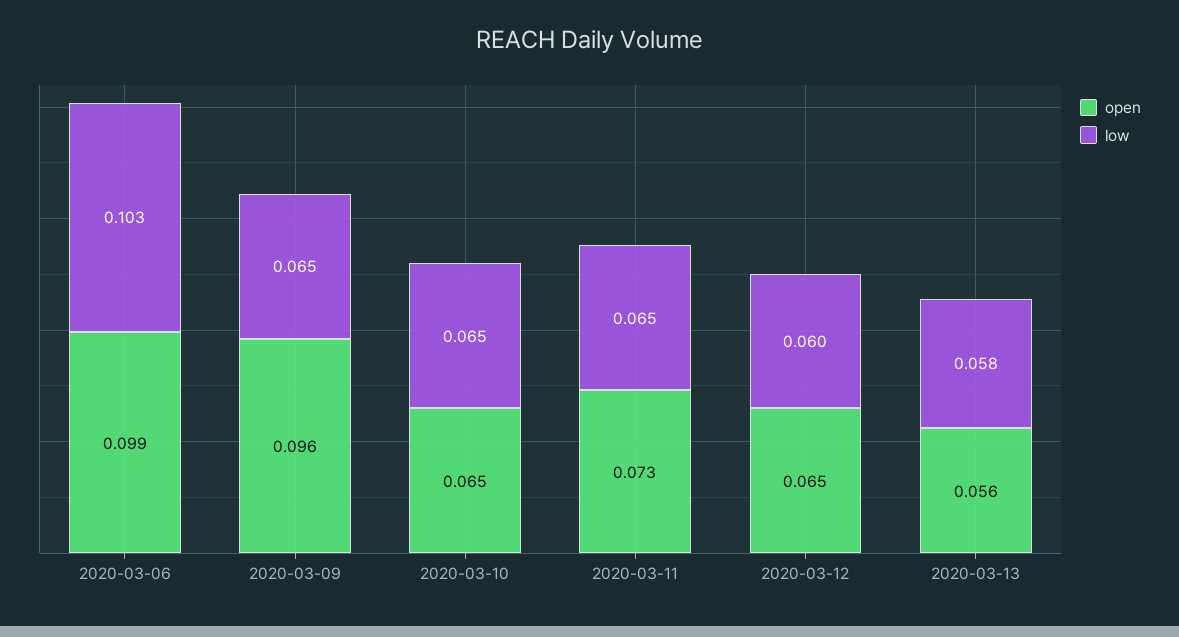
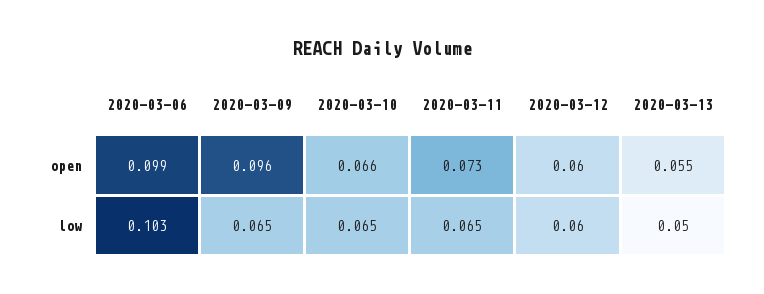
  {
    "open": {
      "2020-03-06": 0.099,
      "2020-03-09": 0.096,
-     "2020-03-10": 0.065,
+     "2020-03-10": 0.066,
      "2020-03-11": 0.073,
-     "2020-03-12": 0.065,
+     "2020-03-12": 0.06,
-     "2020-03-13": 0.056
+     "2020-03-13": 0.055
    },
    "low": {
      "2020-03-06": 0.103,
      "2020-03-09": 0.065,
      "2020-03-10": 0.065,
      "2020-03-11": 0.065,
      "2020-03-12": 0.06,
-     "2020-03-13": 0.058
+     "2020-03-13": 0.05
    }
  }

